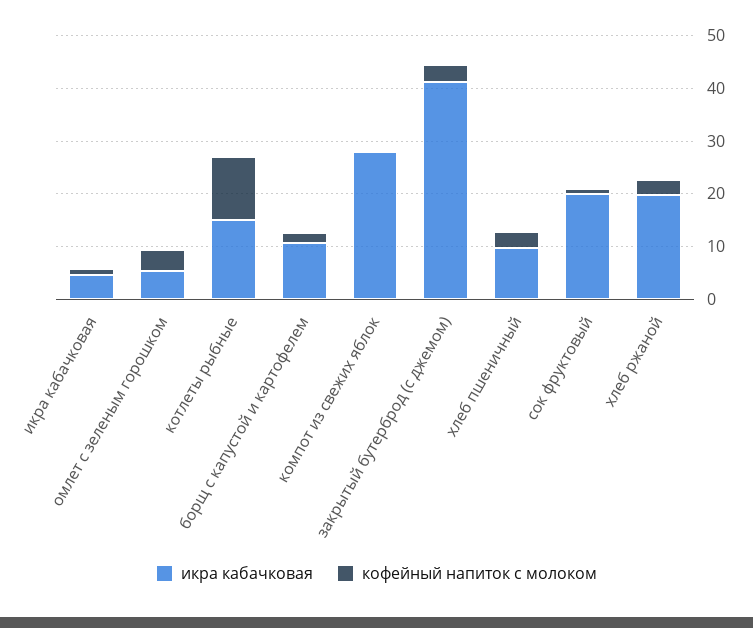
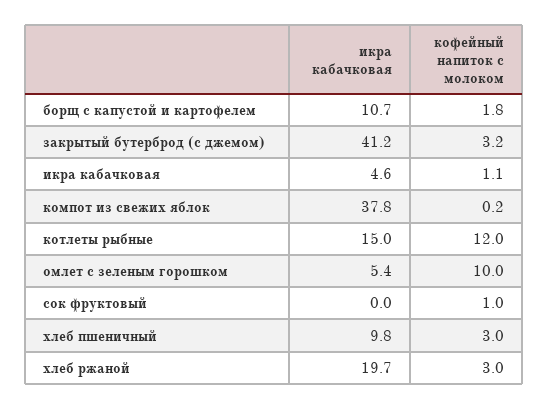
  {
    "икра кабачковая": {
      "икра кабачковая": 4.6,
      "омлет с зеленым горошком": 5.4,
      "котлеты рыбные": 15,
      "борщ с капустой и картофелем": 10.7,
-     "компот из свежих яблок": 28,
+     "компот из свежих яблок": 37.8,
      "закрытый бутерброд (с джемом)": 41.2,
      "хлеб пшеничный": 9.8,
-     "сок фруктовый": 20,
+     "сок фруктовый": 0,
      "хлеб ржаной": 19.7
    },
    "кофейный напиток с молоком": {
      "икра кабачковая": 1.1,
-     "омлет с зеленым горошком": 4,
+     "омлет с зеленым горошком": 10,
      "котлеты рыбные": 12,
      "борщ с капустой и картофелем": 1.8,
      "компот из свежих яблок": 0.2,
      "закрытый бутерброд (с джемом)": 3.2,
      "хлеб пшеничный": 3,
      "сок фруктовый": 1,
      "хлеб ржаной": 3
    }
  }

